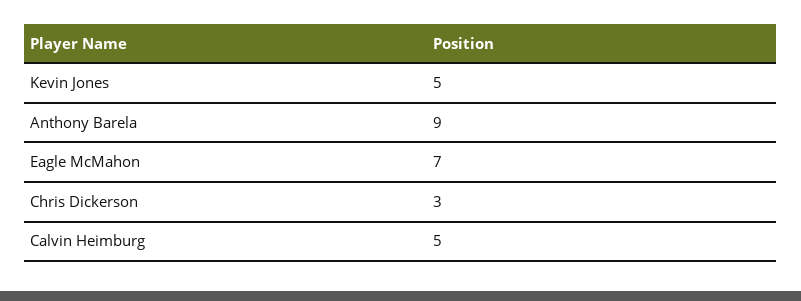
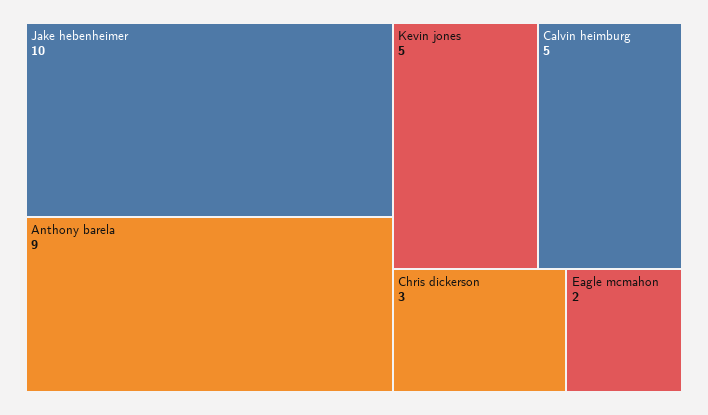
  {
    "Kevin Jones": 5,
    "Anthony Barela": 9,
-   "Eagle McMahon": 7,
+   "Eagle McMahon": 2,
    "Chris Dickerson": 3,
-   "Calvin Heimburg": 5
+   "Calvin Heimburg": 5,
+   "Jake hebenheimer": 10
  }

